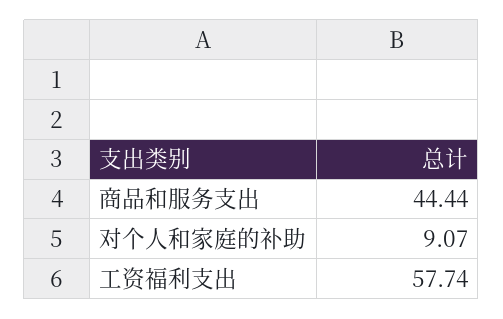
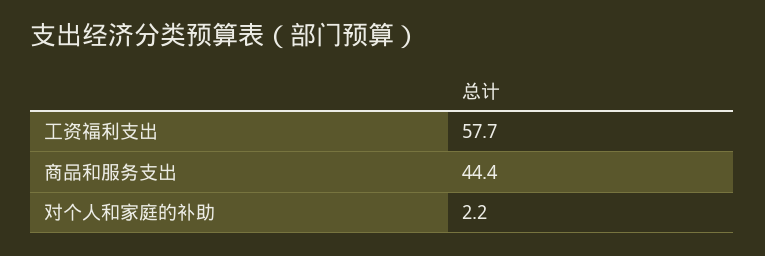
  {
    "商品和服务支出": 44.44,
-   "对个人和家庭的补助": 9.07,
+   "对个人和家庭的补助": 2.2,
    "工资福利支出": 57.74
  }

